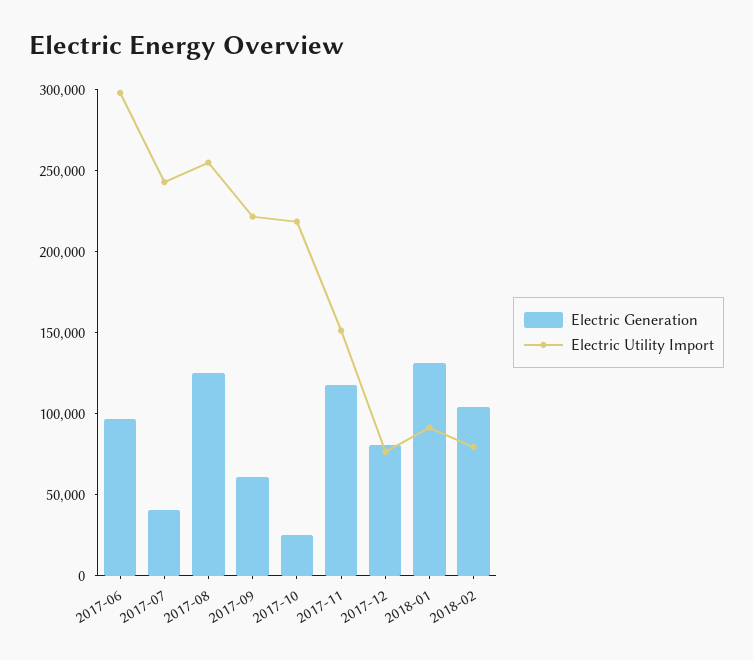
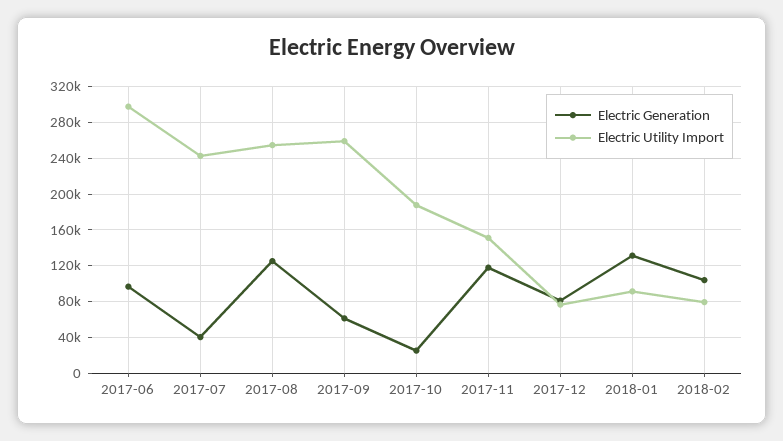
  {
    "Electric Generation": {
      "2017-06": 100000,
      "2017-07": 40000,
      "2017-08": 130000,
      "2017-09": 60000,
      "2017-10": 30000,
      "2017-11": 120000,
      "2017-12": 80000,
      "2018-01": 130000,
      "2018-02": 100000
    },
    "Electric Utility Import": {
      "2017-06": 300000,
      "2017-07": 240000,
      "2017-08": 250000,
-     "2017-09": 220000,
+     "2017-09": 260000,
-     "2017-10": 220000,
+     "2017-10": 190000,
      "2017-11": 150000,
      "2017-12": 80000,
      "2018-01": 90000,
      "2018-02": 80000
    }
  }

